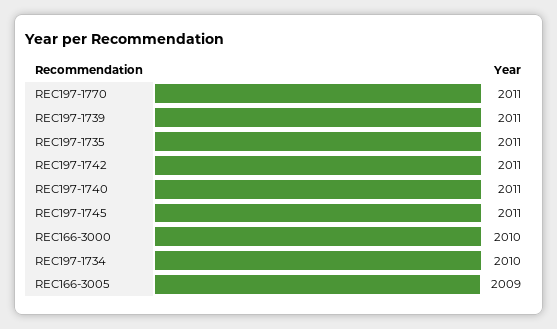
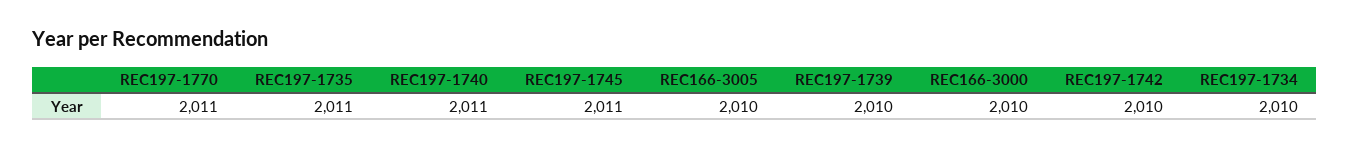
  {
    "REC197-1770": 2011,
-   "REC197-1739": 2011,
+   "REC197-1739": 2010,
    "REC197-1735": 2011,
-   "REC197-1742": 2011,
+   "REC197-1742": 2010,
    "REC197-1740": 2011,
    "REC197-1745": 2011,
    "REC166-3000": 2010,
    "REC197-1734": 2010,
-   "REC166-3005": 2009
+   "REC166-3005": 2010
  }

